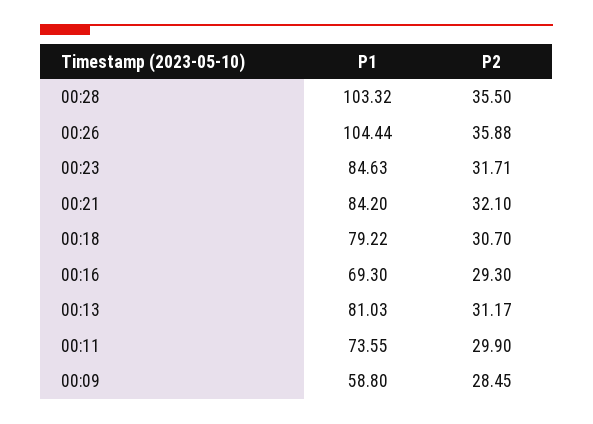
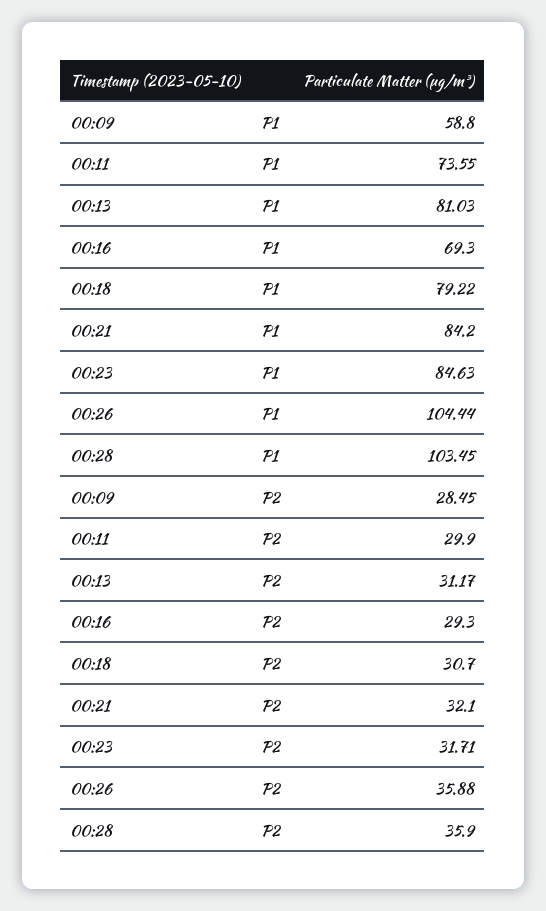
  {
    "P1": {
-     "00:28": 103.32,
+     "00:28": 103.45,
      "00:26": 104.44,
      "00:23": 84.63,
      "00:21": 84.2,
      "00:18": 79.22,
      "00:16": 69.3,
      "00:13": 81.03,
      "00:11": 73.55,
      "00:09": 58.8
    },
    "P2": {
-     "00:28": 35.5,
+     "00:28": 35.9,
      "00:26": 35.88,
      "00:23": 31.71,
      "00:21": 32.1,
      "00:18": 30.7,
      "00:16": 29.3,
      "00:13": 31.17,
      "00:11": 29.9,
      "00:09": 28.45
    }
  }

